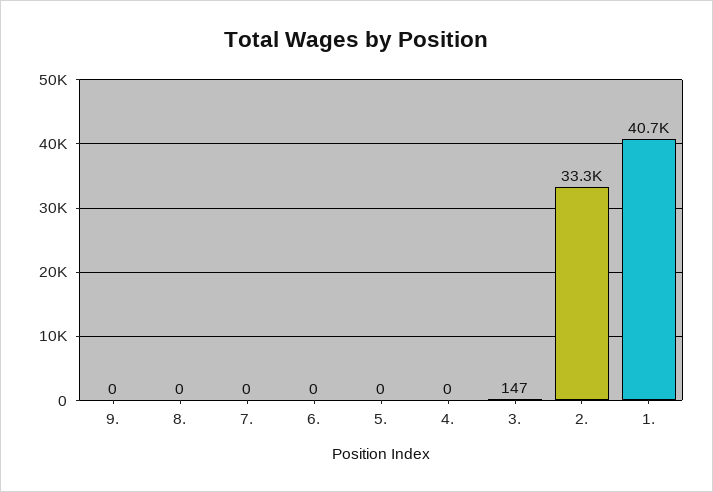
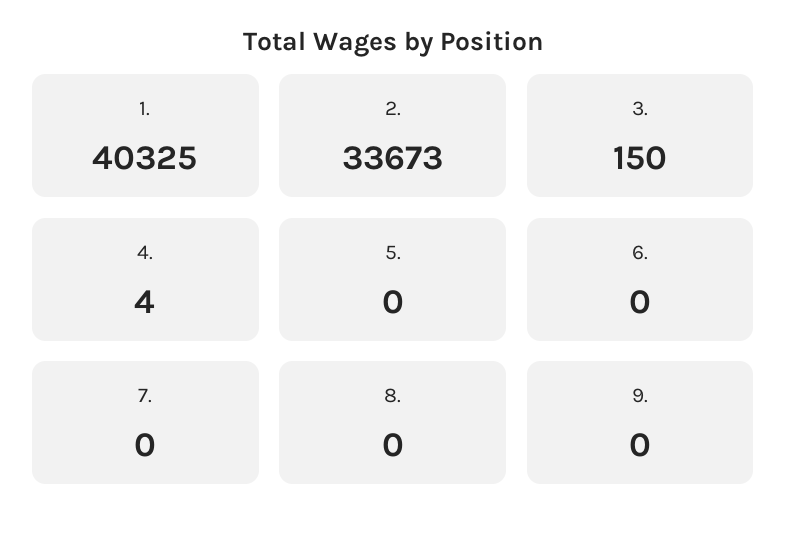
  {
    "9.": 0,
    "8.": 0,
    "7.": 0,
    "6.": 0,
    "5.": 0,
-   "4.": 0,
+   "4.": 4,
-   "3.": 147,
+   "3.": 150,
-   "2.": 33300,
+   "2.": 33673,
-   "1.": 40700
+   "1.": 40325
  }

